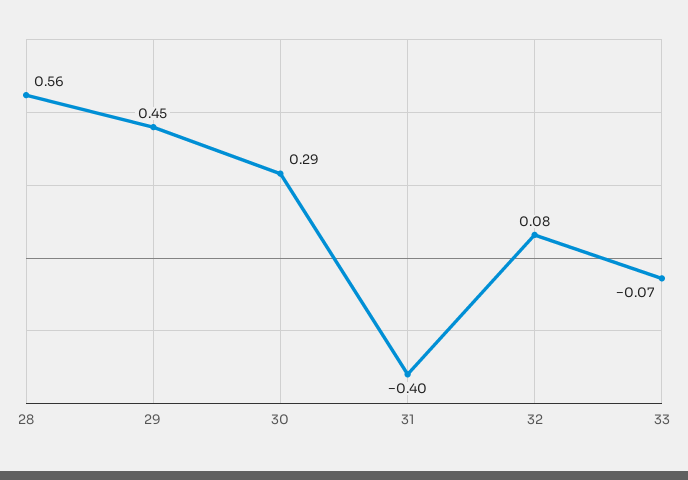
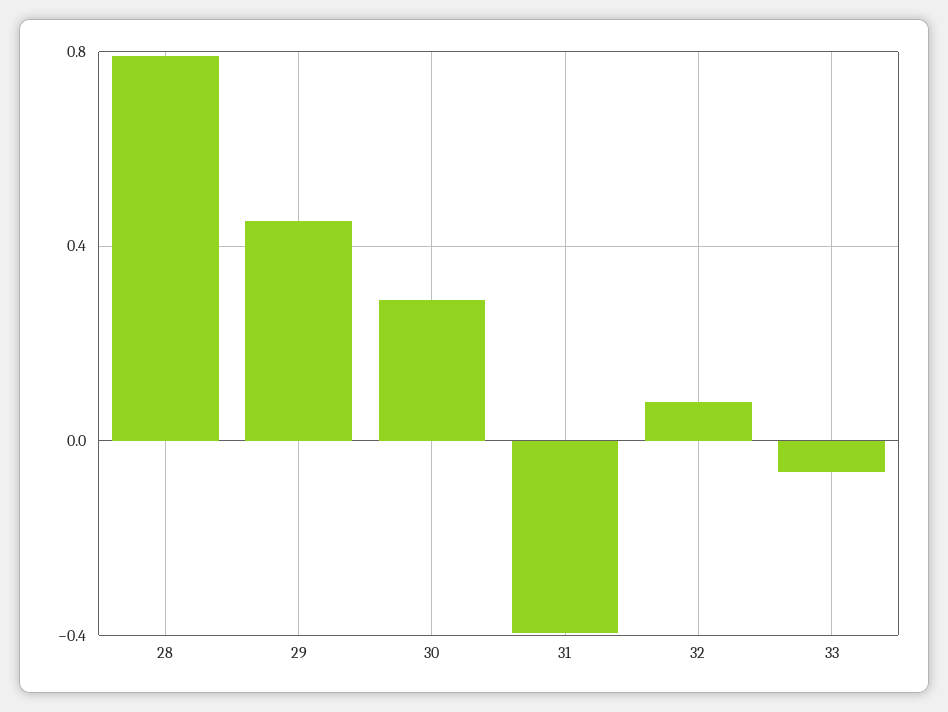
  {
-   "28": 0.56,
+   "28": 0.8,
    "29": 0.45,
    "30": 0.29,
    "31": -0.4,
    "32": 0.08,
    "33": -0.07
  }

